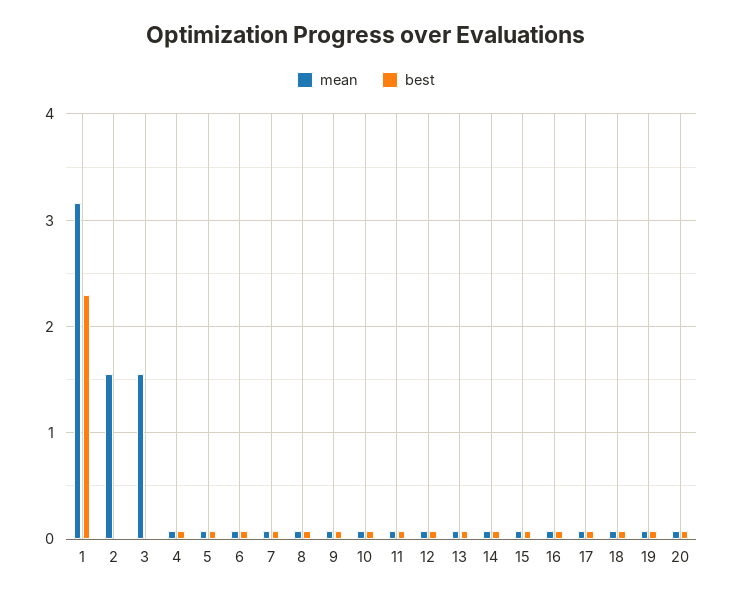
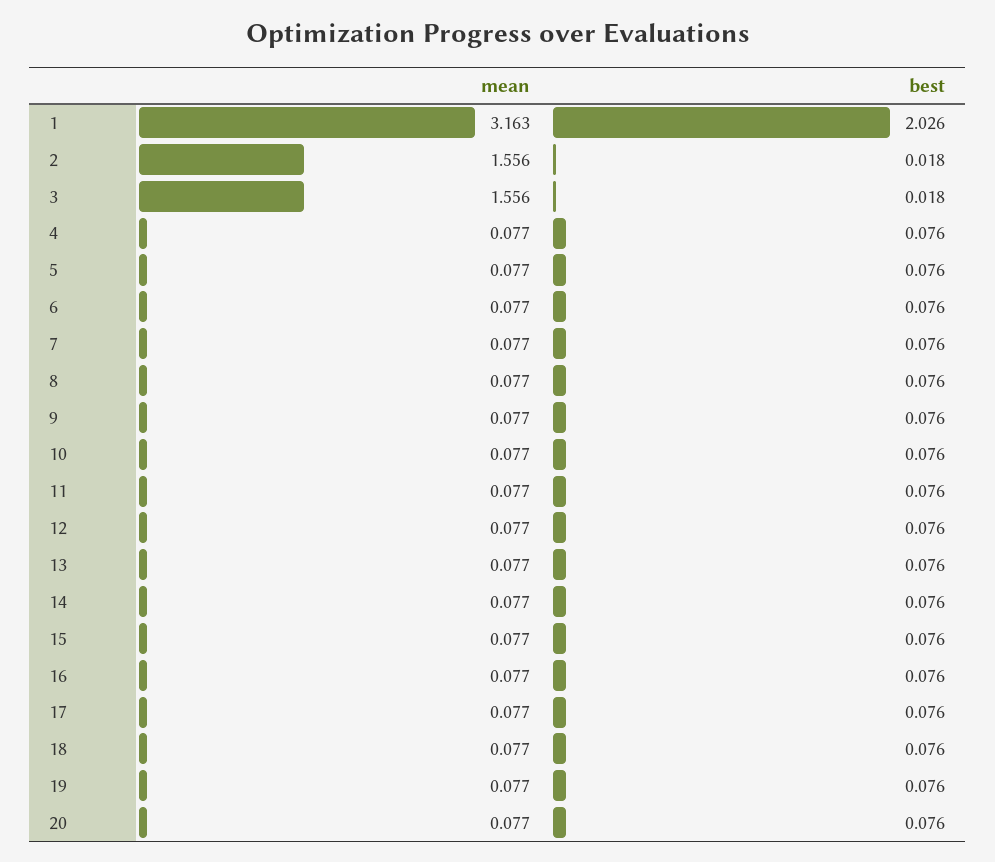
  {
    "mean": {
      "1": 3.163,
      "2": 1.556,
      "3": 1.556,
      "4": 0.077,
      "5": 0.077,
      "6": 0.077,
      "7": 0.077,
      "8": 0.077,
      "9": 0.077,
      "10": 0.077,
      "11": 0.077,
      "12": 0.077,
      "13": 0.077,
      "14": 0.077,
      "15": 0.077,
      "16": 0.077,
      "17": 0.077,
      "18": 0.077,
      "19": 0.077,
      "20": 0.077
    },
    "best": {
-     "1": 2.3,
+     "1": 2.026,
      "2": 0.018,
      "3": 0.018,
      "4": 0.076,
      "5": 0.076,
      "6": 0.076,
      "7": 0.076,
      "8": 0.076,
      "9": 0.076,
      "10": 0.076,
      "11": 0.076,
      "12": 0.076,
      "13": 0.076,
      "14": 0.076,
      "15": 0.076,
      "16": 0.076,
      "17": 0.076,
      "18": 0.076,
      "19": 0.076,
      "20": 0.076
    }
  }

